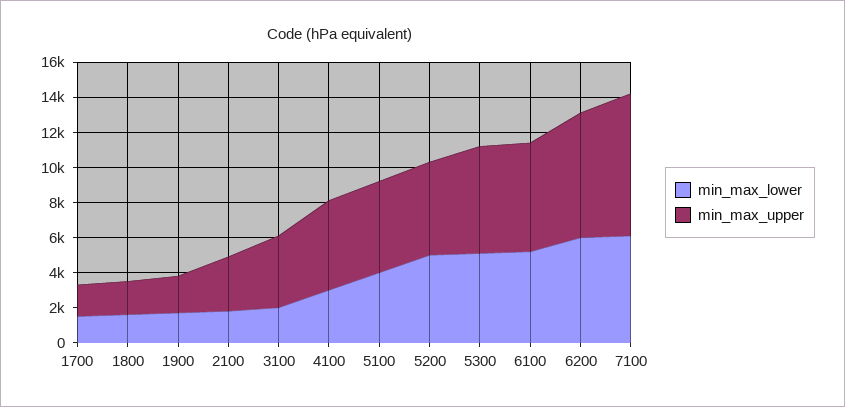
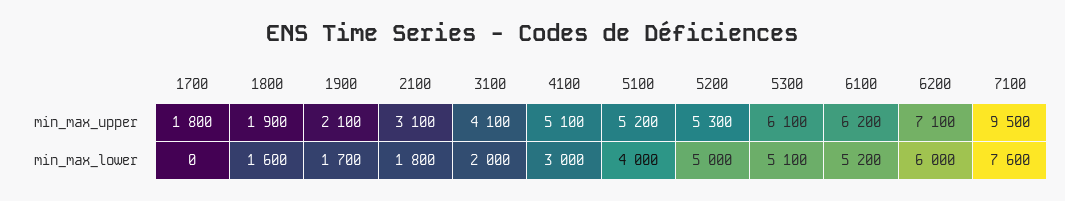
  {
    "min_max_lower": {
-     "1700": 1500,
+     "1700": 0,
      "1800": 1600,
      "1900": 1700,
      "2100": 1800,
      "3100": 2000,
      "4100": 3000,
      "5100": 4000,
      "5200": 5000,
      "5300": 5100,
      "6100": 5200,
      "6200": 6000,
-     "7100": 6000
+     "7100": 7600
    },
    "min_max_upper": {
      "1700": 1800,
      "1800": 1900,
      "1900": 2100,
      "2100": 3100,
      "3100": 4100,
      "4100": 5100,
      "5100": 5200,
      "5200": 5300,
      "5300": 6100,
      "6100": 6200,
      "6200": 7100,
-     "7100": 8000
+     "7100": 9500
    }
  }

